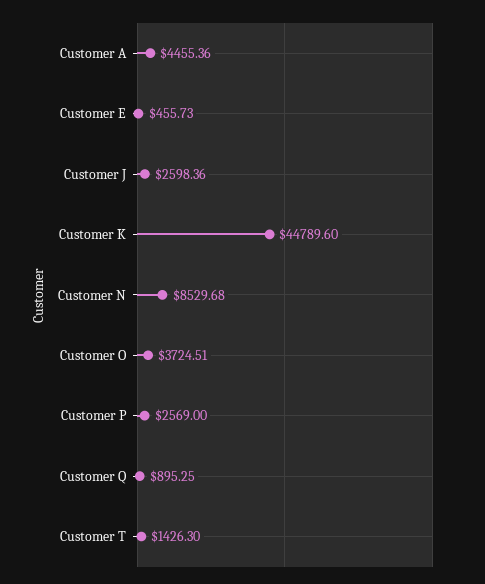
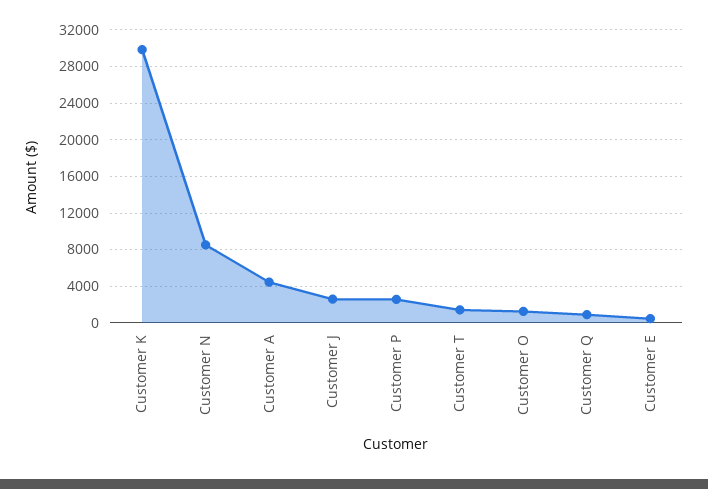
  {
    "Customer A": 4455.36,
    "Customer E": 455.73,
    "Customer J": 2598.36,
-   "Customer K": 44789.6,
+   "Customer K": 30000,
    "Customer N": 8529.68,
-   "Customer O": 3724.51,
+   "Customer O": 1000,
    "Customer P": 2569,
    "Customer Q": 895.25,
    "Customer T": 1426.3
  }

